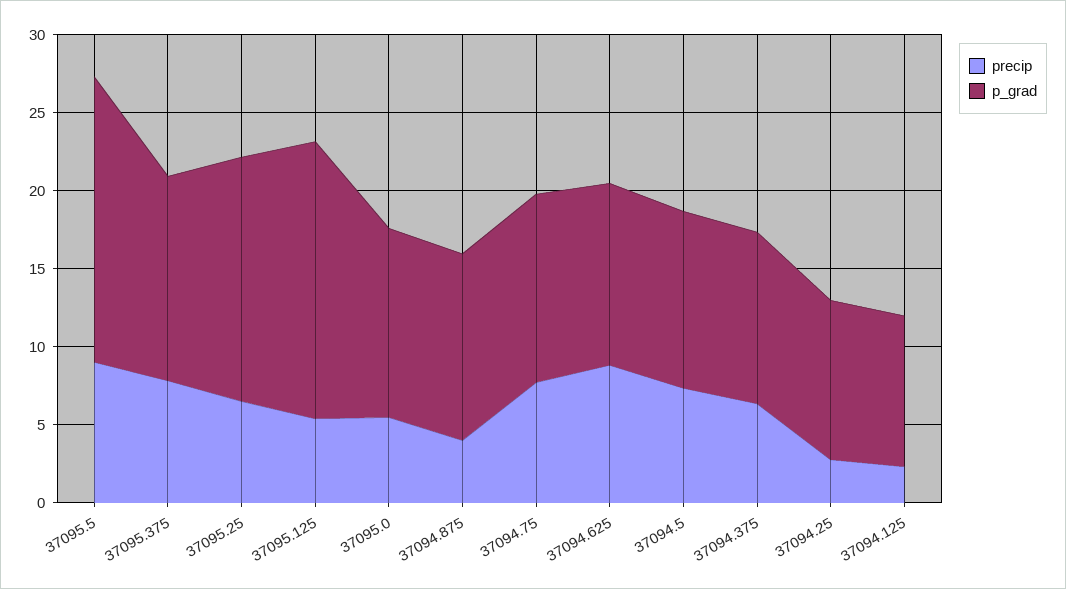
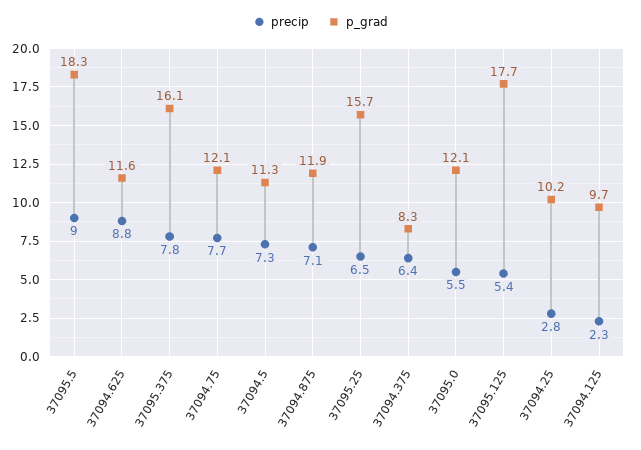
  {
    "precip": {
      "37095.5": 9,
      "37095.375": 7.8,
      "37095.25": 6.5,
      "37095.125": 5.4,
      "37095.0": 5.5,
-     "37094.875": 4,
+     "37094.875": 7.1,
      "37094.75": 7.7,
      "37094.625": 8.8,
      "37094.5": 7.3,
      "37094.375": 6.4,
      "37094.25": 2.8,
      "37094.125": 2.3
    },
    "p_grad": {
      "37095.5": 18.3,
-     "37095.375": 13,
+     "37095.375": 16.1,
      "37095.25": 15.7,
      "37095.125": 17.7,
      "37095.0": 12.1,
      "37094.875": 11.9,
      "37094.75": 12.1,
      "37094.625": 11.6,
      "37094.5": 11.3,
-     "37094.375": 11,
+     "37094.375": 8.3,
      "37094.25": 10.2,
      "37094.125": 9.7
    }
  }

